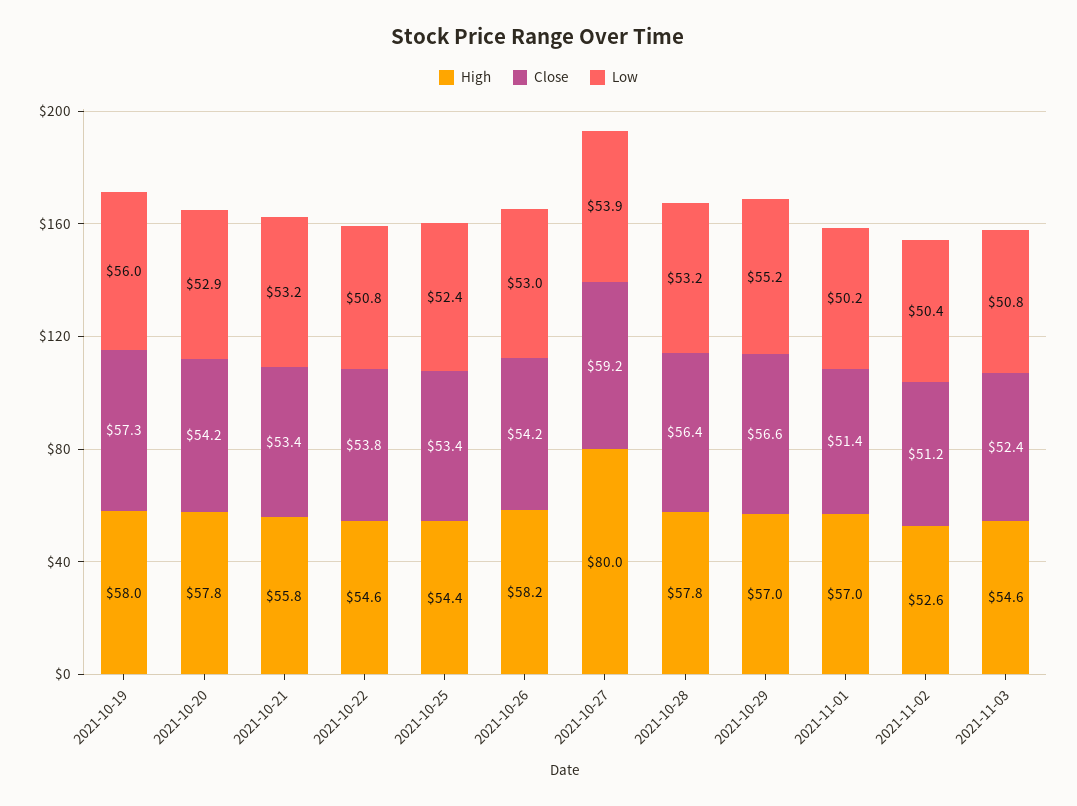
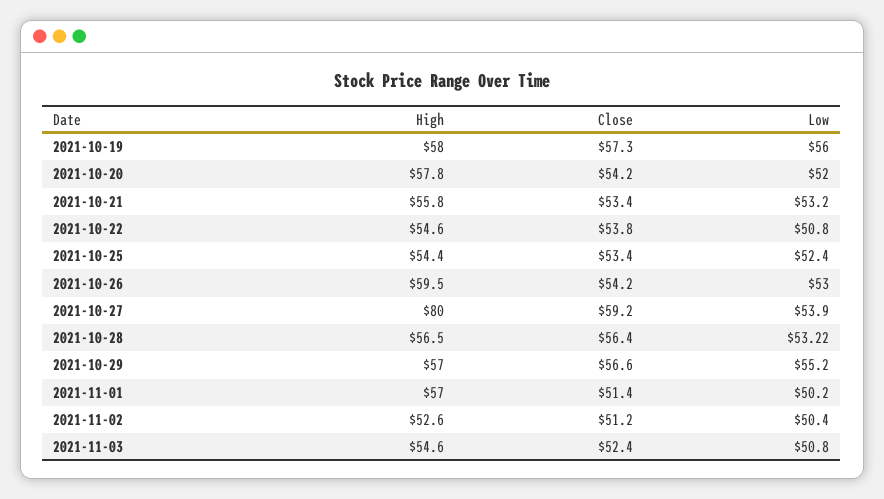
  {
    "High": {
      "2021-10-19": 58,
      "2021-10-20": 57.8,
      "2021-10-21": 55.8,
      "2021-10-22": 54.6,
      "2021-10-25": 54.4,
-     "2021-10-26": 58.2,
+     "2021-10-26": 59.5,
      "2021-10-27": 80,
-     "2021-10-28": 57.8,
+     "2021-10-28": 56.5,
      "2021-10-29": 57,
      "2021-11-01": 57,
      "2021-11-02": 52.6,
      "2021-11-03": 54.6
    },
    "Close": {
      "2021-10-19": 57.3,
      "2021-10-20": 54.2,
      "2021-10-21": 53.4,
      "2021-10-22": 53.8,
      "2021-10-25": 53.4,
      "2021-10-26": 54.2,
      "2021-10-27": 59.2,
      "2021-10-28": 56.4,
      "2021-10-29": 56.6,
      "2021-11-01": 51.4,
      "2021-11-02": 51.2,
      "2021-11-03": 52.4
    },
    "Low": {
      "2021-10-19": 56,
-     "2021-10-20": 52.9,
+     "2021-10-20": 52,
      "2021-10-21": 53.2,
      "2021-10-22": 50.8,
      "2021-10-25": 52.4,
      "2021-10-26": 53,
      "2021-10-27": 53.9,
      "2021-10-28": 53.22,
      "2021-10-29": 55.2,
      "2021-11-01": 50.2,
      "2021-11-02": 50.4,
      "2021-11-03": 50.8
    }
  }

